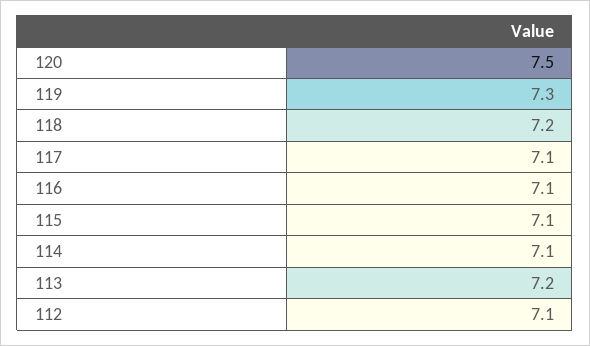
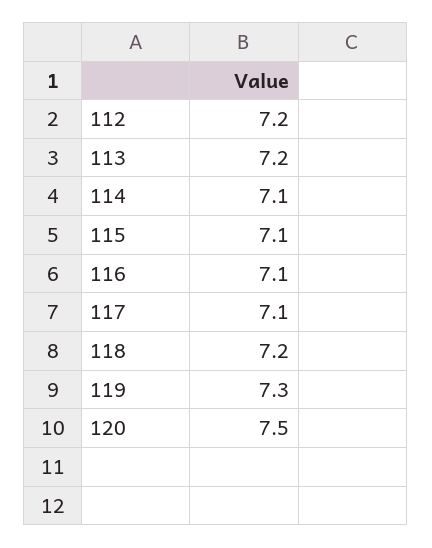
  {
    "120": 7.5,
    "119": 7.3,
    "118": 7.2,
    "117": 7.1,
    "116": 7.1,
    "115": 7.1,
    "114": 7.1,
    "113": 7.2,
-   "112": 7.1
+   "112": 7.2
  }

